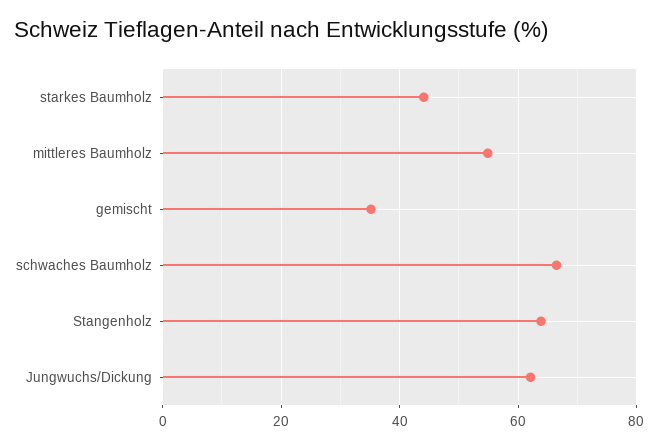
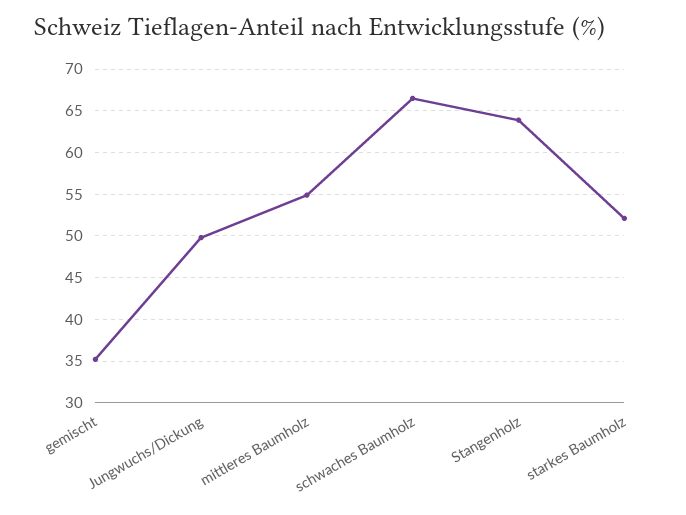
  {
-   "starkes Baumholz": 44,
+   "starkes Baumholz": 52,
    "mittleres Baumholz": 55,
    "gemischt": 35,
    "schwaches Baumholz": 67,
    "Stangenholz": 64,
-   "Jungwuchs/Dickung": 62
+   "Jungwuchs/Dickung": 50
  }

